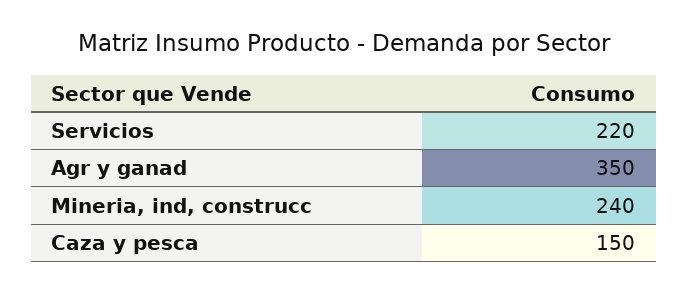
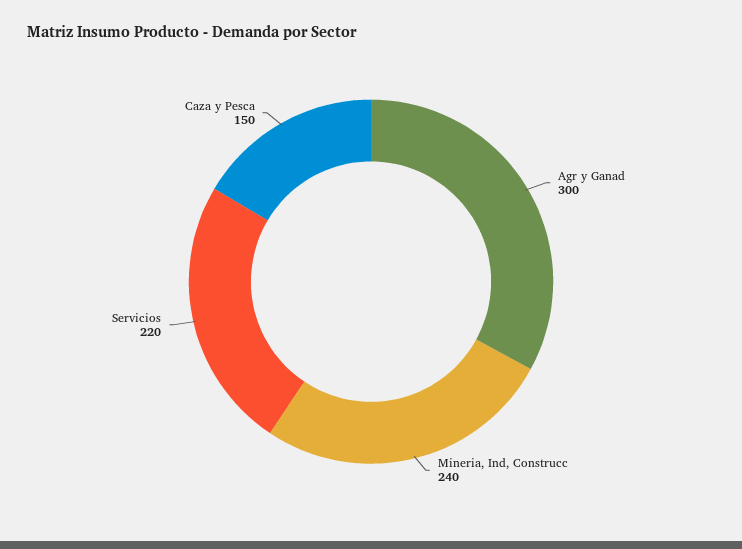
  {
    "Servicios": 220,
-   "Agr y ganad": 350,
+   "Agr y ganad": 300,
    "Mineria, ind, construcc": 240,
    "Caza y pesca": 150
  }

